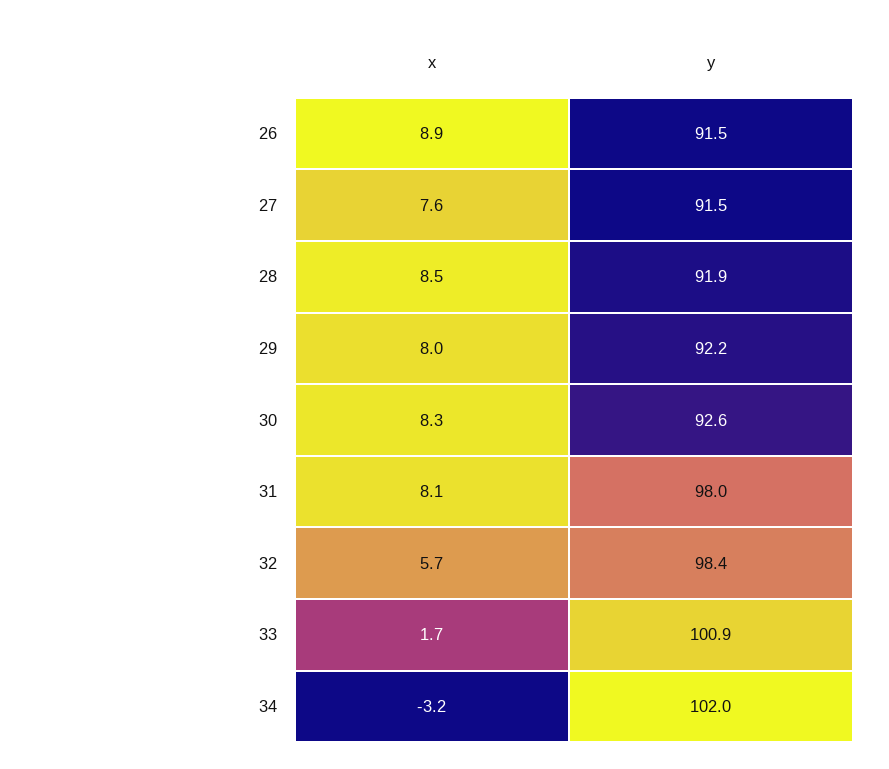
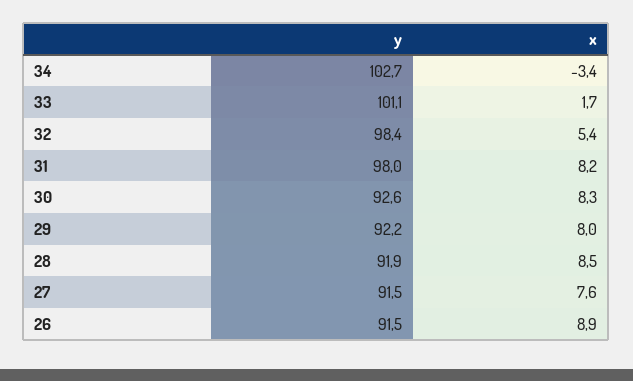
  {
    "x": {
      "26": 8.9,
      "27": 7.6,
      "28": 8.5,
      "29": 8,
      "30": 8.3,
-     "31": 8.1,
+     "31": 8.2,
-     "32": 5.7,
+     "32": 5.4,
      "33": 1.7,
-     "34": -3.2
+     "34": -3.4
    },
    "y": {
      "26": 91.5,
      "27": 91.5,
      "28": 91.9,
      "29": 92.2,
      "30": 92.6,
      "31": 98,
      "32": 98.4,
-     "33": 100.9,
+     "33": 101.1,
-     "34": 102
+     "34": 102.7
    }
  }

